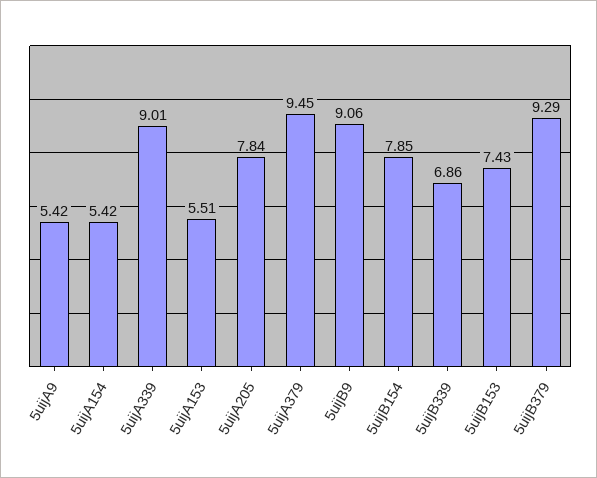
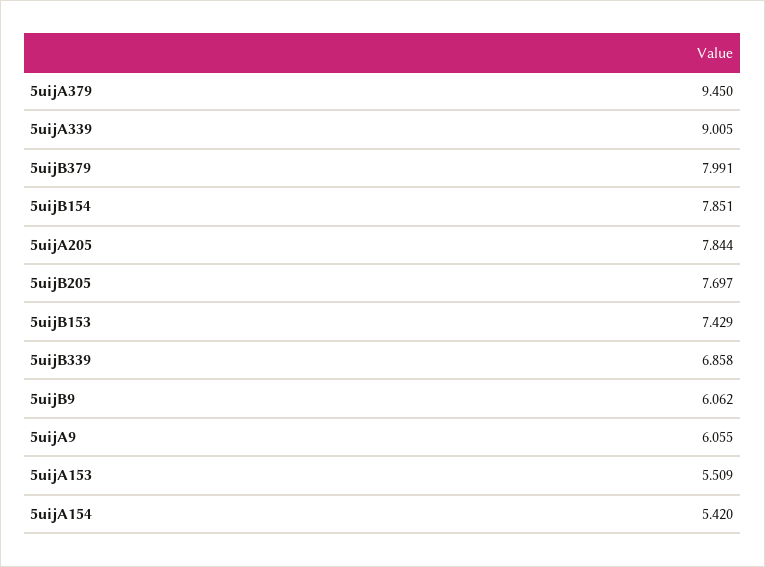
  {
-   "5uijA9": 5.42,
+   "5uijA9": 6.055,
    "5uijA154": 5.42,
    "5uijA339": 9.005,
    "5uijA153": 5.509,
    "5uijA205": 7.844,
    "5uijA379": 9.45,
-   "5uijB9": 9.06,
+   "5uijB9": 6.062,
    "5uijB154": 7.851,
    "5uijB339": 6.858,
    "5uijB153": 7.429,
-   "5uijB379": 9.29
+   "5uijB379": 7.991,
+   "5uijB205": 7.697
  }

